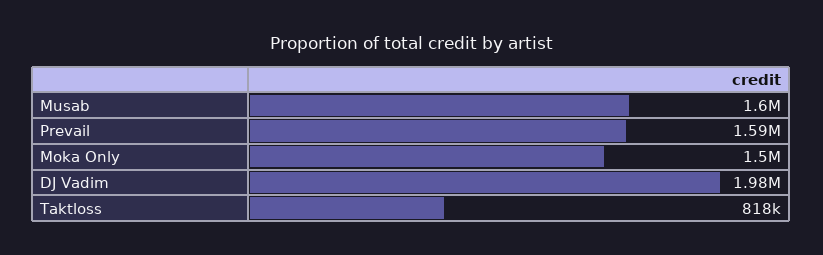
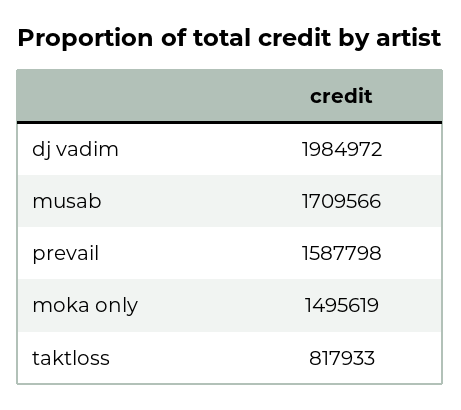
  {
-   "Musab": 1600000,
+   "Musab": 1709566,
    "Prevail": 1587798,
    "Moka Only": 1495619,
    "DJ Vadim": 1984972,
    "Taktloss": 817933
  }

